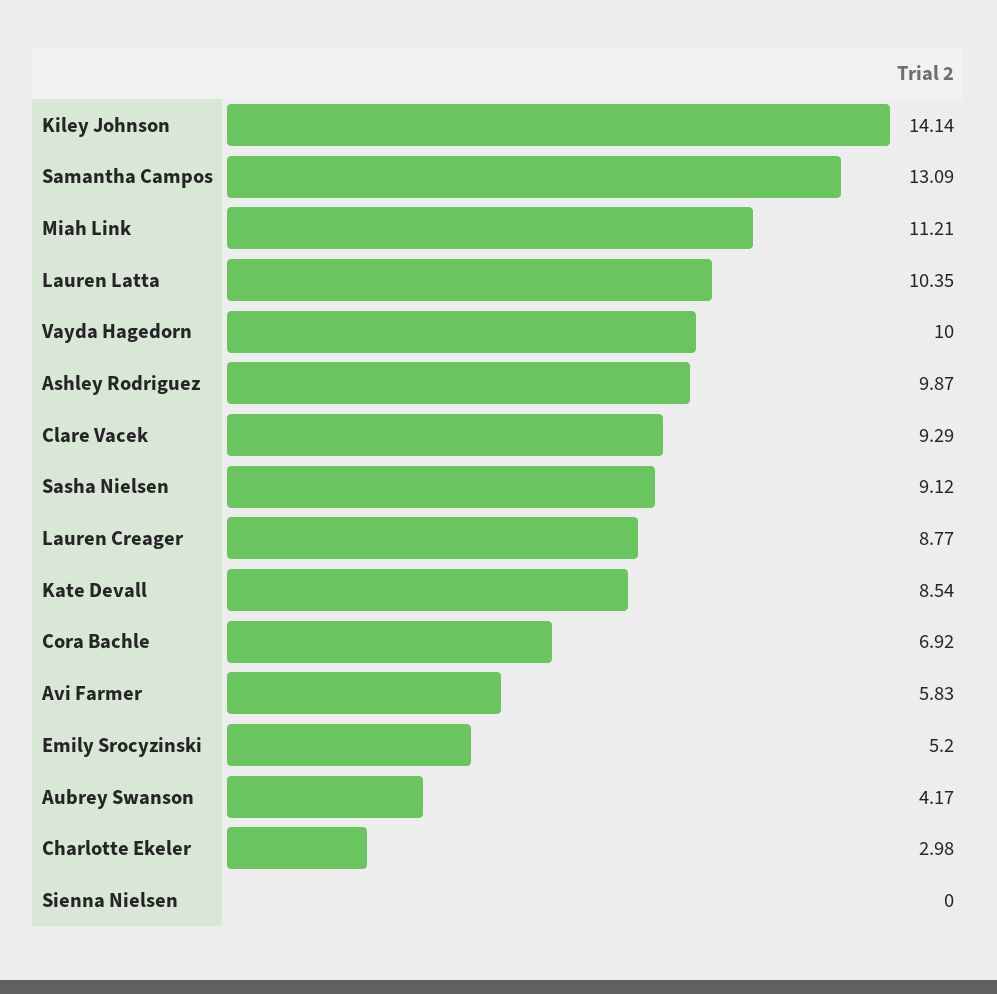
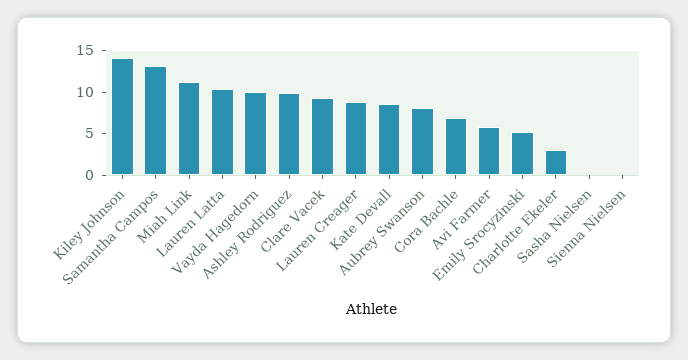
  {
    "Kiley Johnson": 14.14,
    "Samantha Campos": 13.09,
    "Miah Link": 11.21,
    "Lauren Latta": 10.35,
    "Vayda Hagedorn": 10,
    "Ashley Rodriguez": 9.87,
    "Clare Vacek": 9.29,
-   "Sasha Nielsen": 9.12,
+   "Sasha Nielsen": 0,
    "Lauren Creager": 8.77,
    "Kate Devall": 8.54,
    "Cora Bachle": 6.92,
    "Avi Farmer": 5.83,
    "Emily Srocyzinski": 5.2,
-   "Aubrey Swanson": 4.17,
+   "Aubrey Swanson": 8,
    "Charlotte Ekeler": 2.98,
    "Sienna Nielsen": 0
  }

